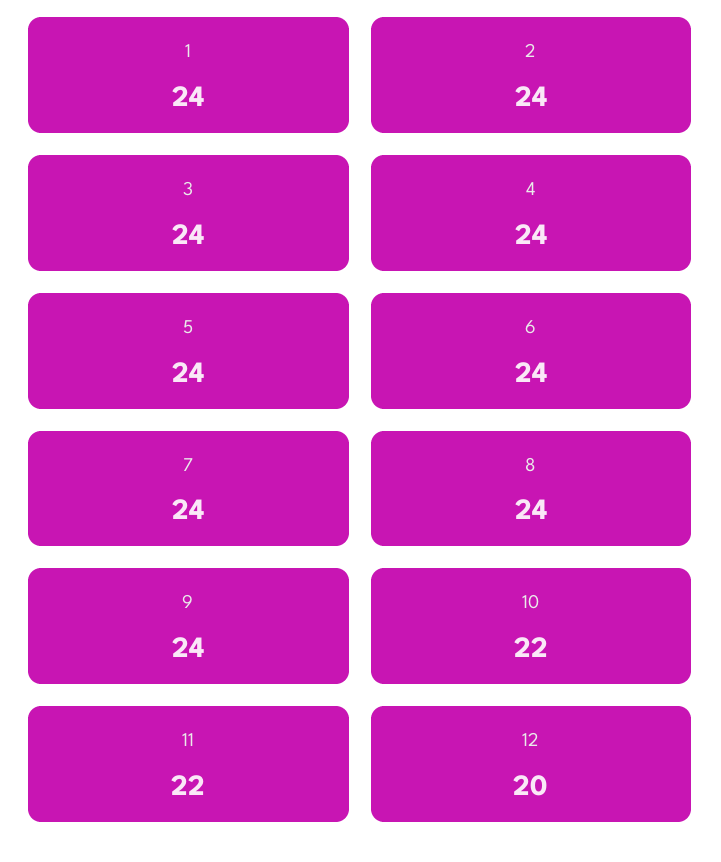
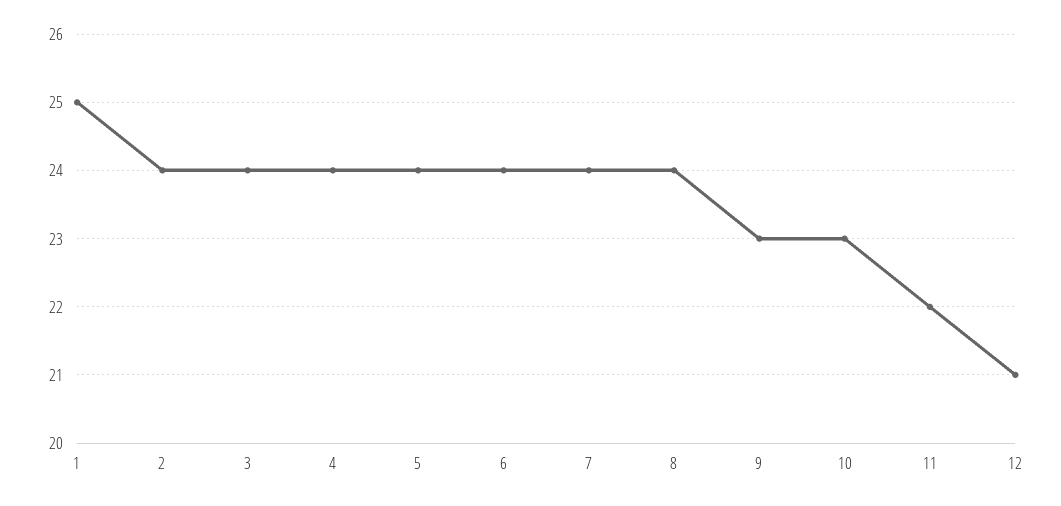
  {
-   "1": 24,
+   "1": 25,
    "2": 24,
    "3": 24,
    "4": 24,
    "5": 24,
    "6": 24,
    "7": 24,
    "8": 24,
-   "9": 24,
+   "9": 23,
-   "10": 22,
+   "10": 23,
    "11": 22,
-   "12": 20
+   "12": 21
  }

